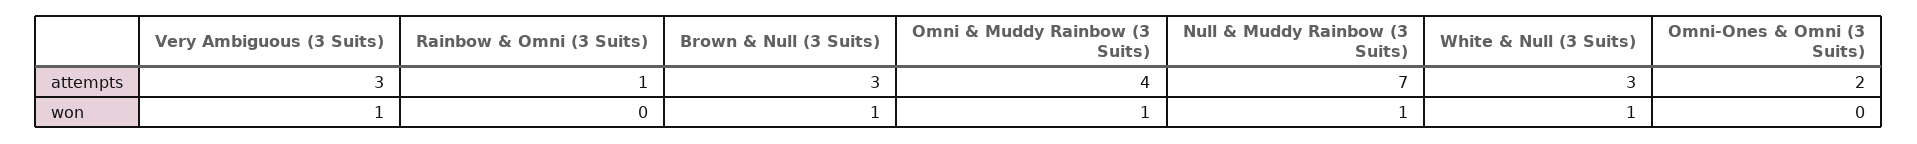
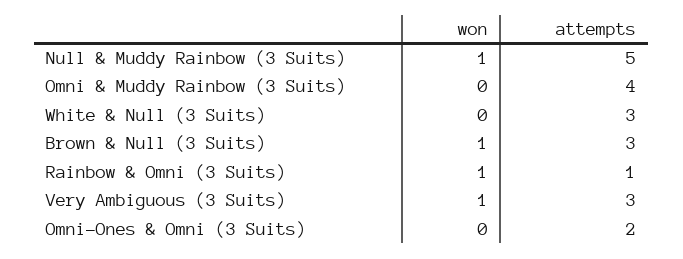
  {
    "Very Ambiguous (3 Suits)": {
      "attempts": 3,
      "won": 1
    },
    "Rainbow & Omni (3 Suits)": {
      "attempts": 1,
-     "won": 0
+     "won": 1
    },
    "Brown & Null (3 Suits)": {
      "attempts": 3,
      "won": 1
    },
    "Omni & Muddy Rainbow (3 Suits)": {
      "attempts": 4,
-     "won": 1
+     "won": 0
    },
    "Null & Muddy Rainbow (3 Suits)": {
-     "attempts": 7,
+     "attempts": 5,
      "won": 1
    },
    "White & Null (3 Suits)": {
      "attempts": 3,
-     "won": 1
+     "won": 0
    },
    "Omni-Ones & Omni (3 Suits)": {
      "attempts": 2,
      "won": 0
    }
  }

